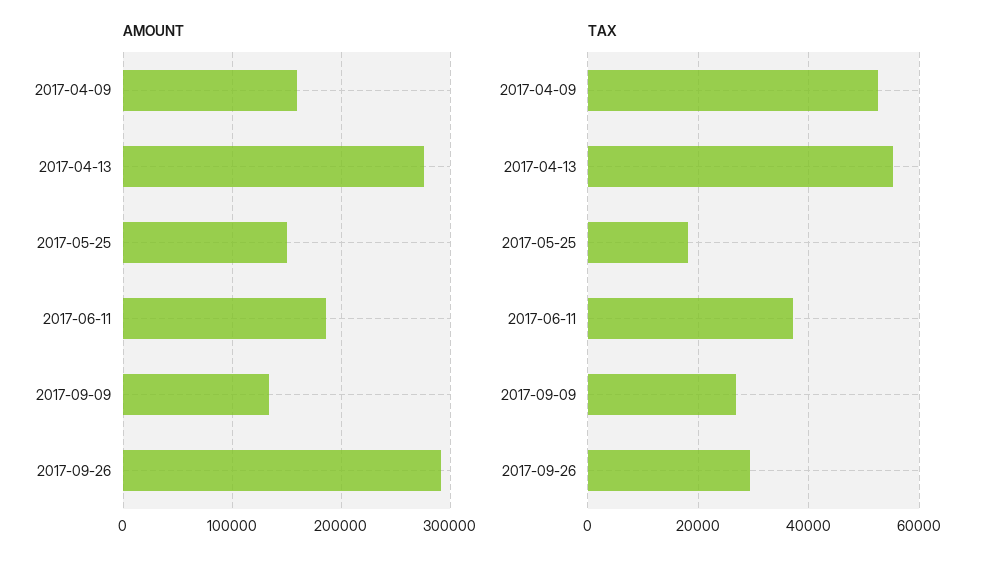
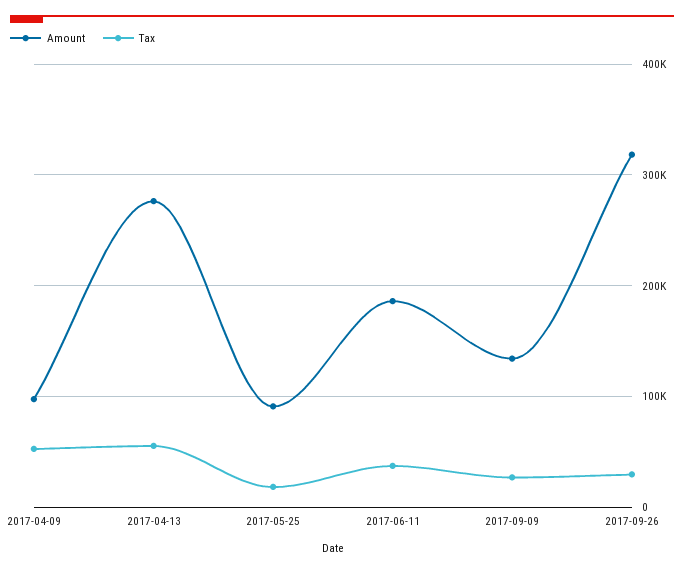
  {
    "AMOUNT": {
-     "2017-04-09": 160000,
+     "2017-04-09": 100000,
      "2017-04-13": 280000,
-     "2017-05-25": 150000,
+     "2017-05-25": 90000,
      "2017-06-11": 190000,
      "2017-09-09": 130000,
-     "2017-09-26": 290000
+     "2017-09-26": 320000
    },
    "TAX": {
      "2017-04-09": 52000,
      "2017-04-13": 56000,
      "2017-05-25": 18000,
      "2017-06-11": 38000,
      "2017-09-09": 26000,
      "2017-09-26": 30000
    }
  }

